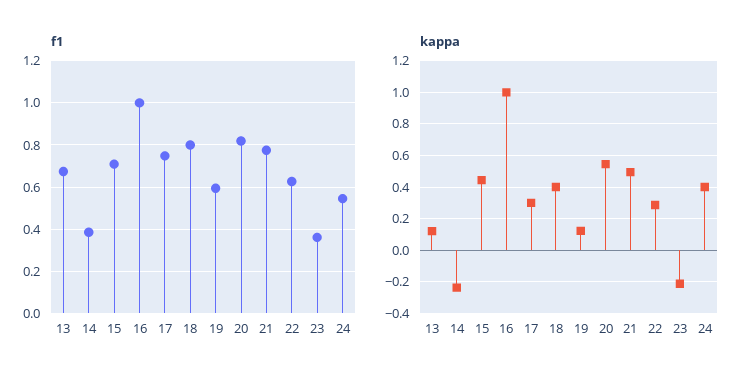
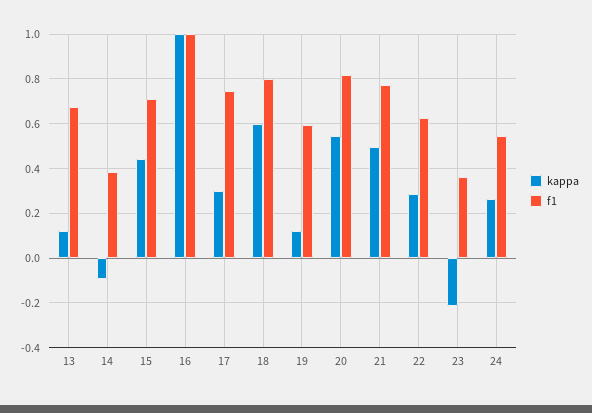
  {
    "f1": {
      "13": 0.65,
      "14": 0.4,
      "15": 0.7,
      "16": 1,
      "17": 0.75,
      "18": 0.8,
      "19": 0.6,
      "20": 0.8,
      "21": 0.8,
      "22": 0.65,
      "23": 0.35,
      "24": 0.55
    },
    "kappa": {
      "13": 0.1,
-     "14": -0.25,
+     "14": -0.1,
      "15": 0.45,
      "16": 1,
      "17": 0.3,
-     "18": 0.4,
+     "18": 0.6,
      "19": 0.1,
      "20": 0.55,
      "21": 0.5,
      "22": 0.3,
      "23": -0.2,
-     "24": 0.4
+     "24": 0.25
    }
  }

